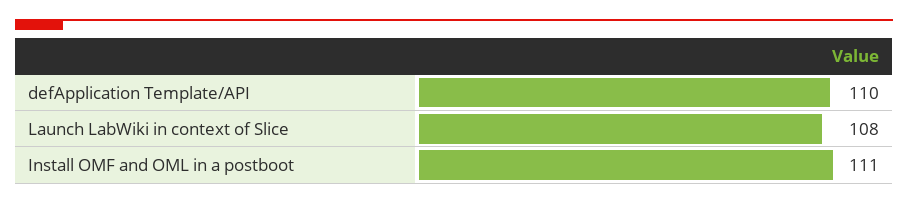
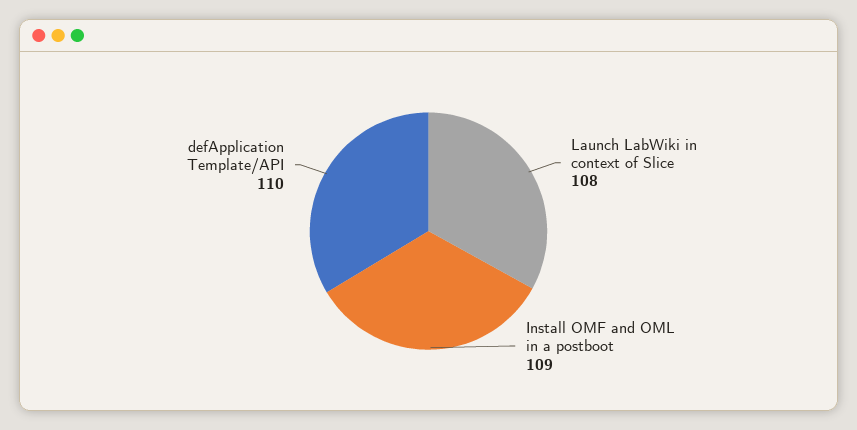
  {
    "defApplication Template/API": 110,
    "Launch LabWiki in context of Slice": 108,
-   "Install OMF and OML in a postboot": 111
+   "Install OMF and OML in a postboot": 109
  }

